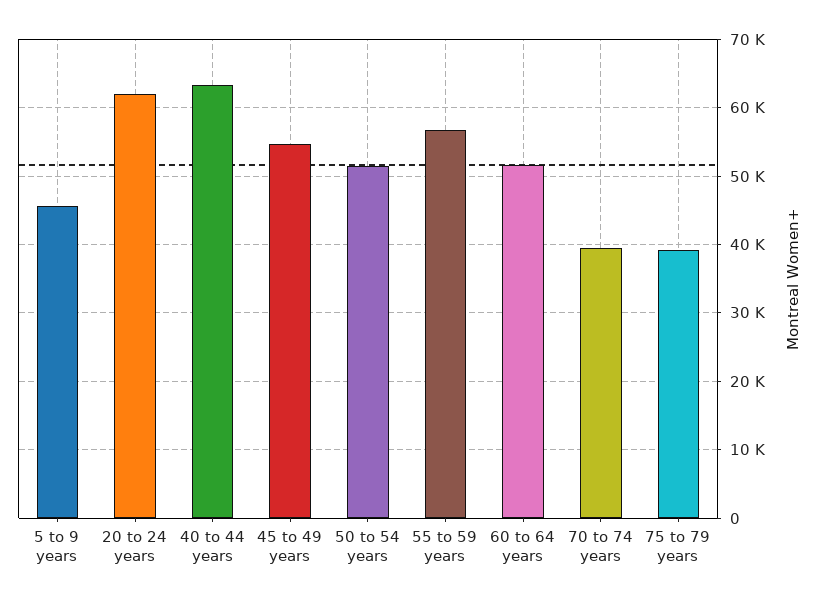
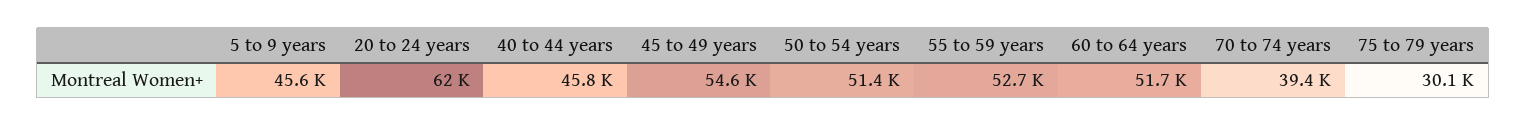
  {
    "5 to 9 years": 45600,
    "20 to 24 years": 62000,
-   "40 to 44 years": 63000,
+   "40 to 44 years": 45800,
    "45 to 49 years": 54600,
    "50 to 54 years": 51400,
-   "55 to 59 years": 57000,
+   "55 to 59 years": 52700,
    "60 to 64 years": 51700,
    "70 to 74 years": 39400,
-   "75 to 79 years": 39000
+   "75 to 79 years": 30100
  }

